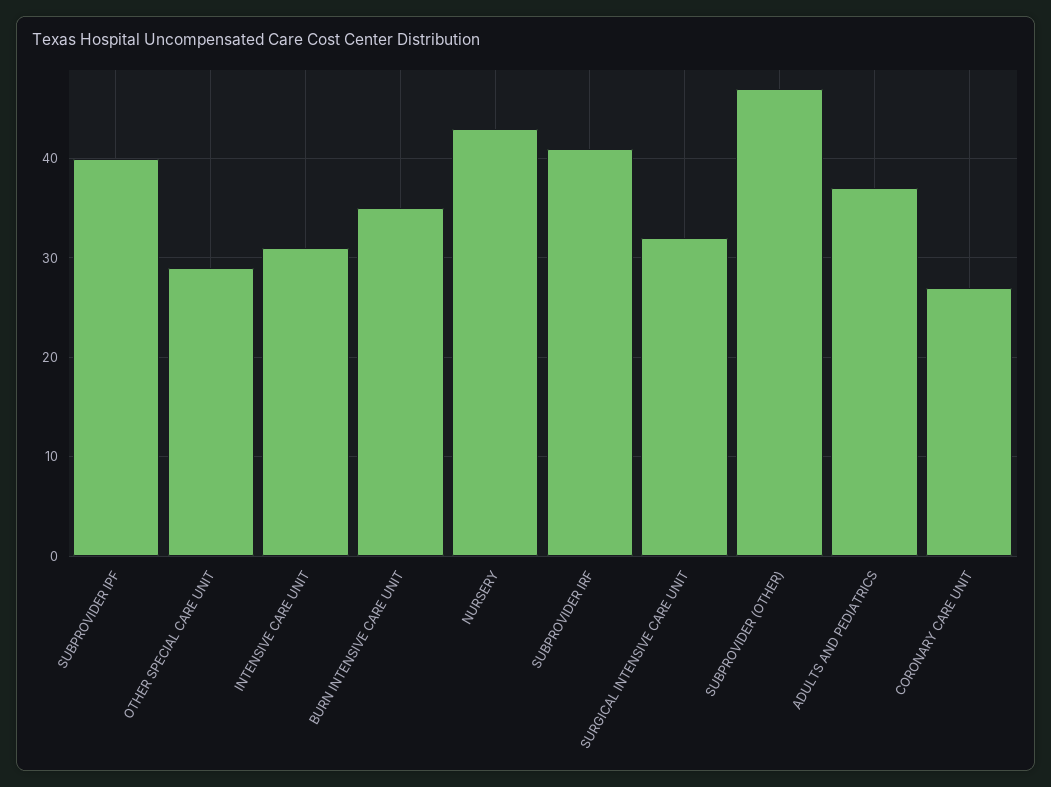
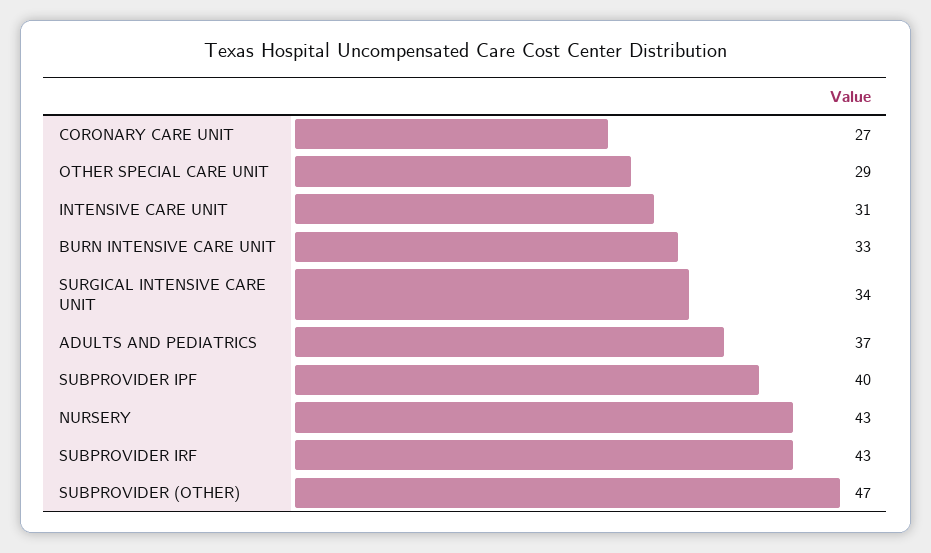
  {
    "SUBPROVIDER IPF": 40,
    "OTHER SPECIAL CARE UNIT": 29,
    "INTENSIVE CARE UNIT": 31,
-   "BURN INTENSIVE CARE UNIT": 35,
+   "BURN INTENSIVE CARE UNIT": 33,
    "NURSERY": 43,
-   "SUBPROVIDER IRF": 41,
+   "SUBPROVIDER IRF": 43,
-   "SURGICAL INTENSIVE CARE UNIT": 32,
+   "SURGICAL INTENSIVE CARE UNIT": 34,
    "SUBPROVIDER (OTHER)": 47,
    "ADULTS AND PEDIATRICS": 37,
    "CORONARY CARE UNIT": 27
  }

